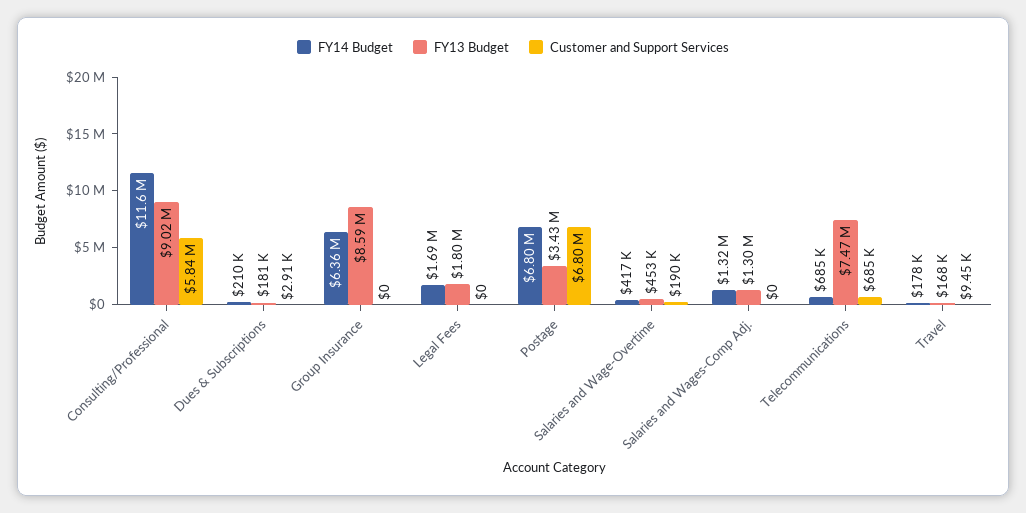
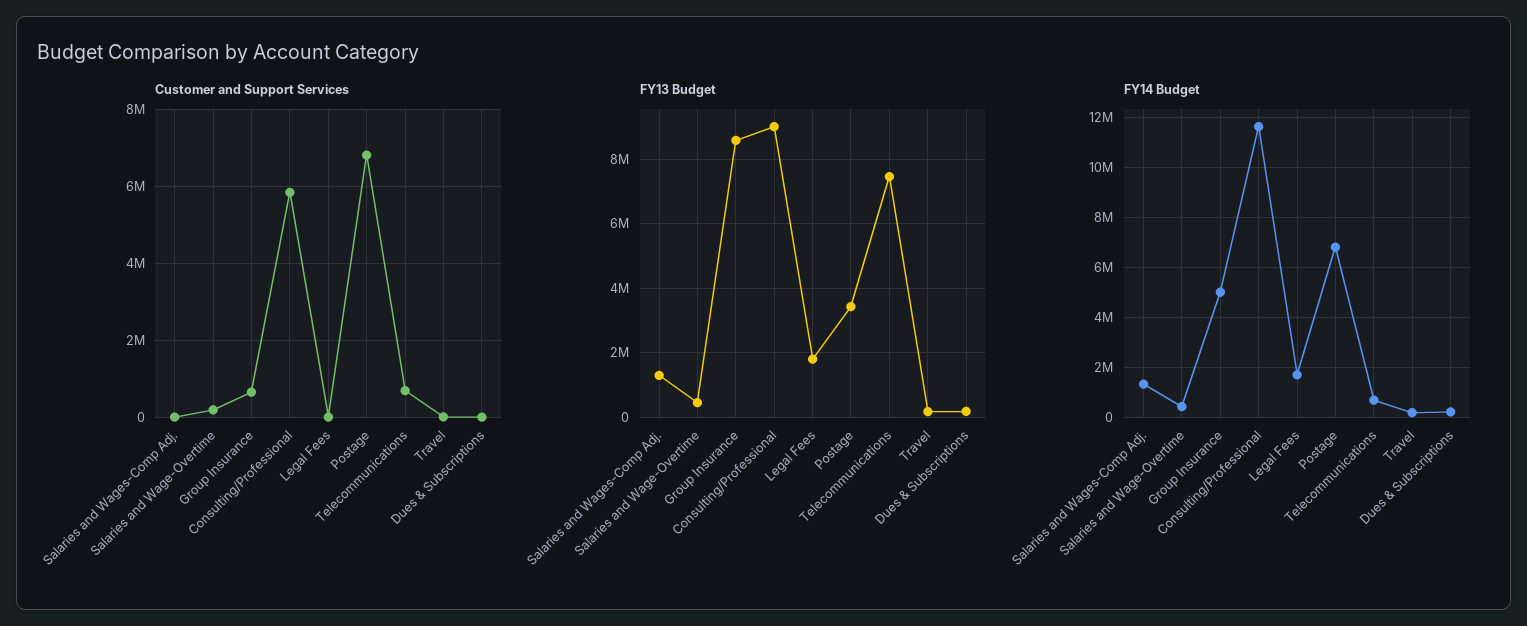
  {
    "FY14 Budget": {
      "Consulting/Professional": 11600000,
      "Dues & Subscriptions": 210000,
-     "Group Insurance": 6360000,
+     "Group Insurance": 5000000,
      "Legal Fees": 1690000,
      "Postage": 6800000,
      "Salaries and Wage-Overtime": 417000,
      "Salaries and Wages-Comp Adj.": 1320000,
      "Telecommunications": 685000,
      "Travel": 178000
    },
    "FY13 Budget": {
      "Consulting/Professional": 9020000,
      "Dues & Subscriptions": 181000,
      "Group Insurance": 8590000,
      "Legal Fees": 1800000,
      "Postage": 3430000,
      "Salaries and Wage-Overtime": 453000,
      "Salaries and Wages-Comp Adj.": 1300000,
      "Telecommunications": 7470000,
      "Travel": 168000
    },
    "Customer and Support Services": {
      "Consulting/Professional": 5840000,
      "Dues & Subscriptions": 2910,
-     "Group Insurance": 0,
+     "Group Insurance": 600000,
      "Legal Fees": 0,
      "Postage": 6800000,
      "Salaries and Wage-Overtime": 190000,
      "Salaries and Wages-Comp Adj.": 0,
      "Telecommunications": 685000,
      "Travel": 9450
    }
  }

